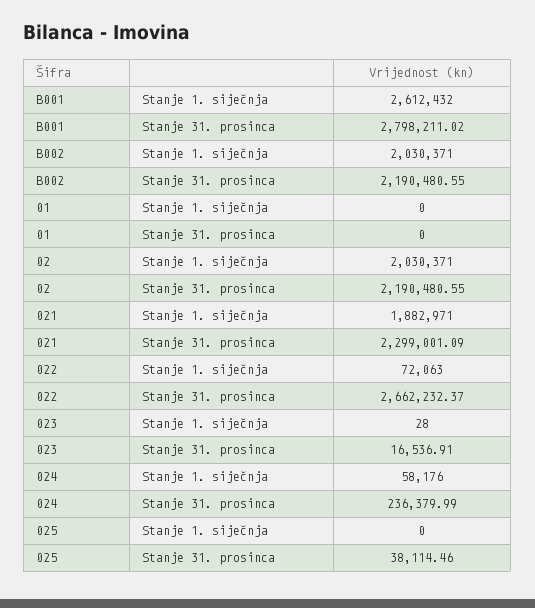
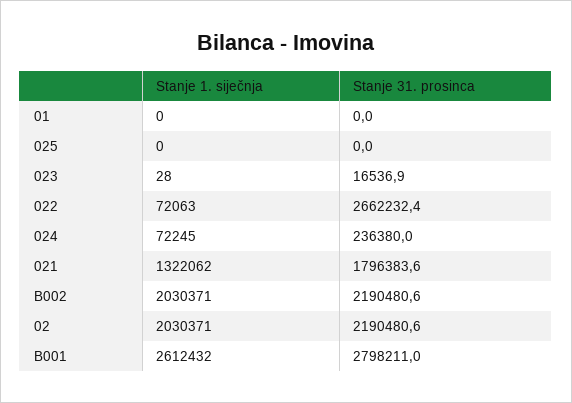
  {
    "B001": {
      "Stanje 1. siječnja": 2612432,
      "Stanje 31. prosinca": 2798211.02
    },
    "B002": {
      "Stanje 1. siječnja": 2030371,
      "Stanje 31. prosinca": 2190480.55
    },
    "01": {
      "Stanje 1. siječnja": 0,
      "Stanje 31. prosinca": 0
    },
    "02": {
      "Stanje 1. siječnja": 2030371,
      "Stanje 31. prosinca": 2190480.55
    },
    "021": {
-     "Stanje 1. siječnja": 1882971,
+     "Stanje 1. siječnja": 1322062,
-     "Stanje 31. prosinca": 2299001.09
+     "Stanje 31. prosinca": 1796383.6
    },
    "022": {
      "Stanje 1. siječnja": 72063,
      "Stanje 31. prosinca": 2662232.37
    },
    "023": {
      "Stanje 1. siječnja": 28,
      "Stanje 31. prosinca": 16536.91
    },
    "024": {
-     "Stanje 1. siječnja": 58176,
+     "Stanje 1. siječnja": 72245,
      "Stanje 31. prosinca": 236379.99
    },
    "025": {
      "Stanje 1. siječnja": 0,
-     "Stanje 31. prosinca": 38114.46
+     "Stanje 31. prosinca": 0
    }
  }

